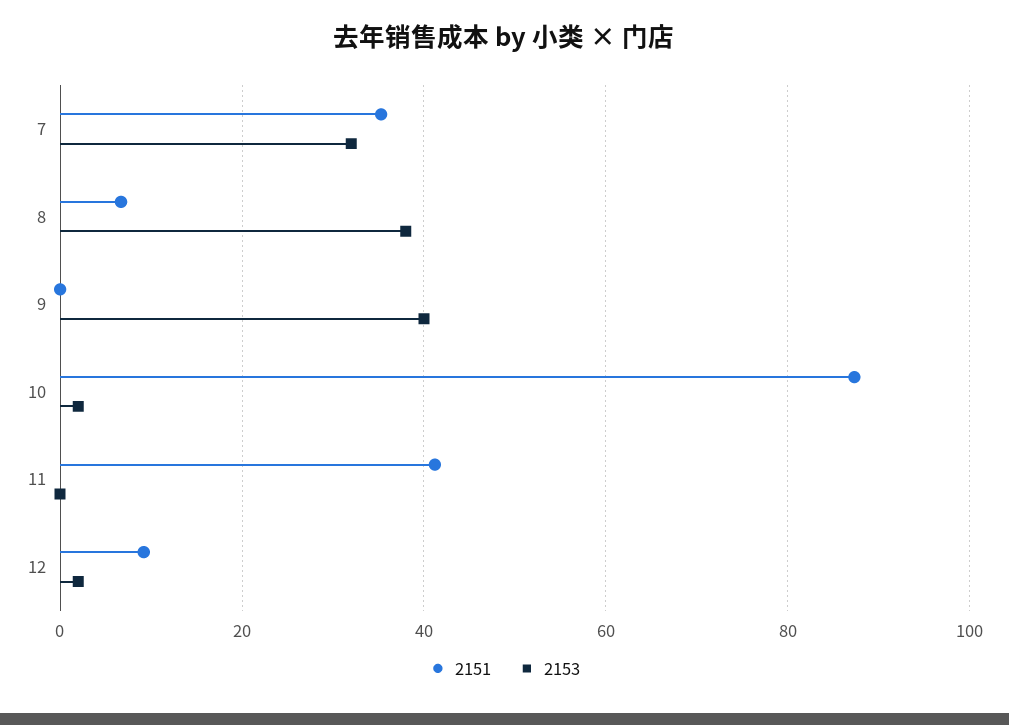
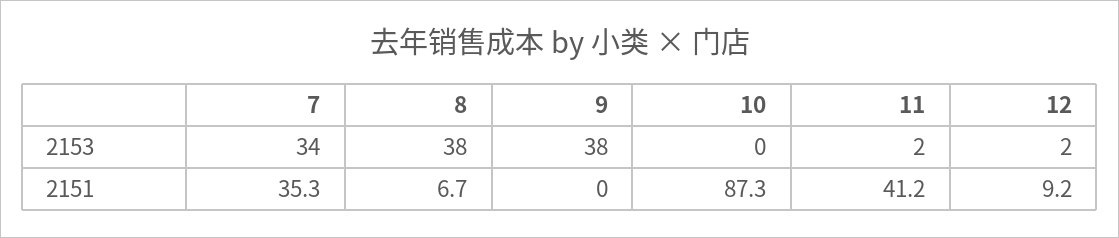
  {
    "2151": {
      "7": 35.3,
      "8": 6.7,
      "9": 0,
      "10": 87.3,
      "11": 41.2,
      "12": 9.2
    },
    "2153": {
-     "7": 32,
+     "7": 34,
      "8": 38,
-     "9": 40,
+     "9": 38,
-     "10": 2,
+     "10": 0,
-     "11": 0,
+     "11": 2,
      "12": 2
    }
  }

